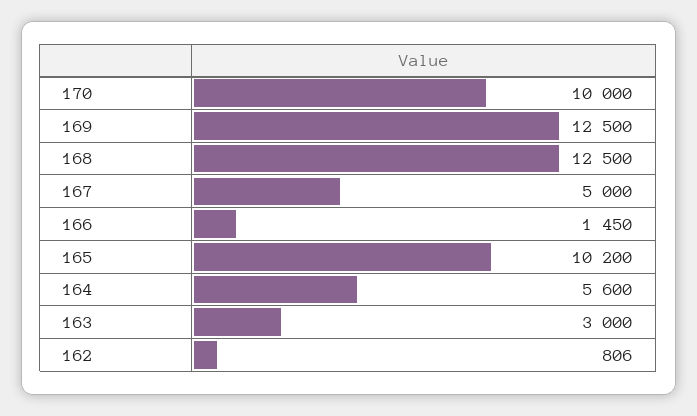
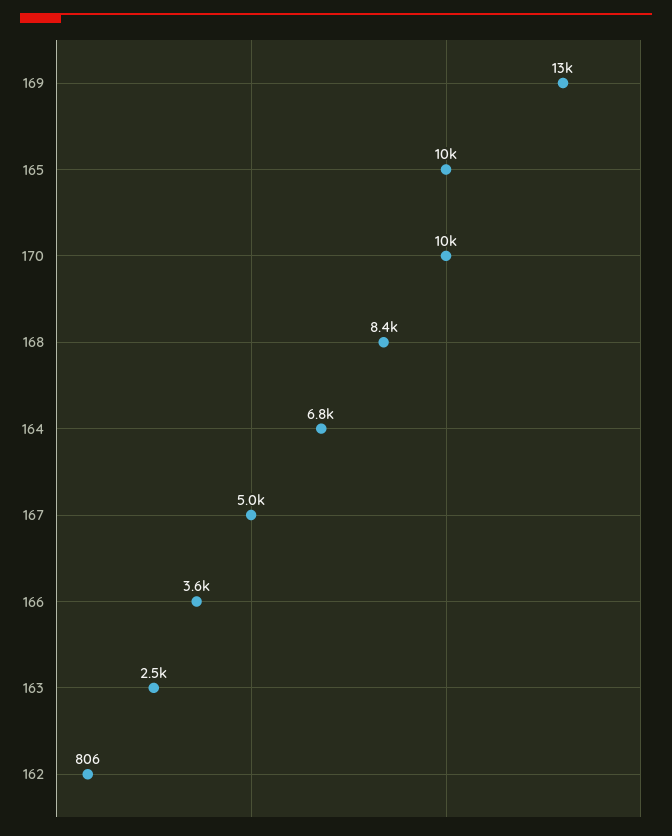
  {
    "170": 10000,
    "169": 12500,
-   "168": 12500,
+   "168": 8400,
    "167": 5000,
-   "166": 1450,
+   "166": 3600,
    "165": 10200,
-   "164": 5600,
+   "164": 6800,
-   "163": 3000,
+   "163": 2500,
    "162": 806
  }

